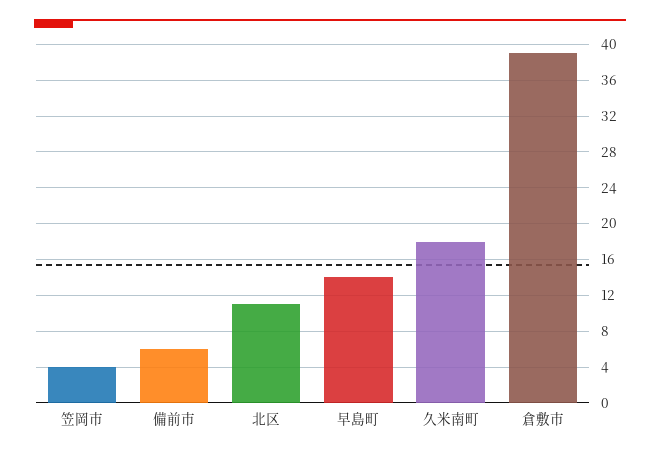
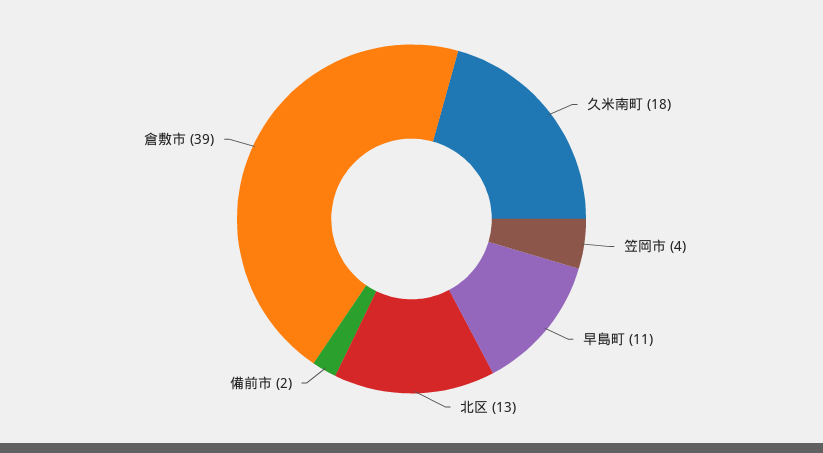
  {
    "笠岡市": 4,
-   "備前市": 6,
+   "備前市": 2,
-   "北区": 11,
+   "北区": 13,
-   "早島町": 14,
+   "早島町": 11,
    "久米南町": 18,
    "倉敷市": 39
  }

